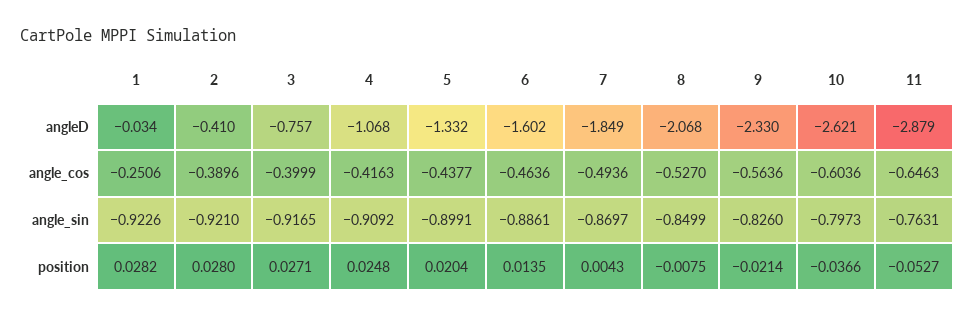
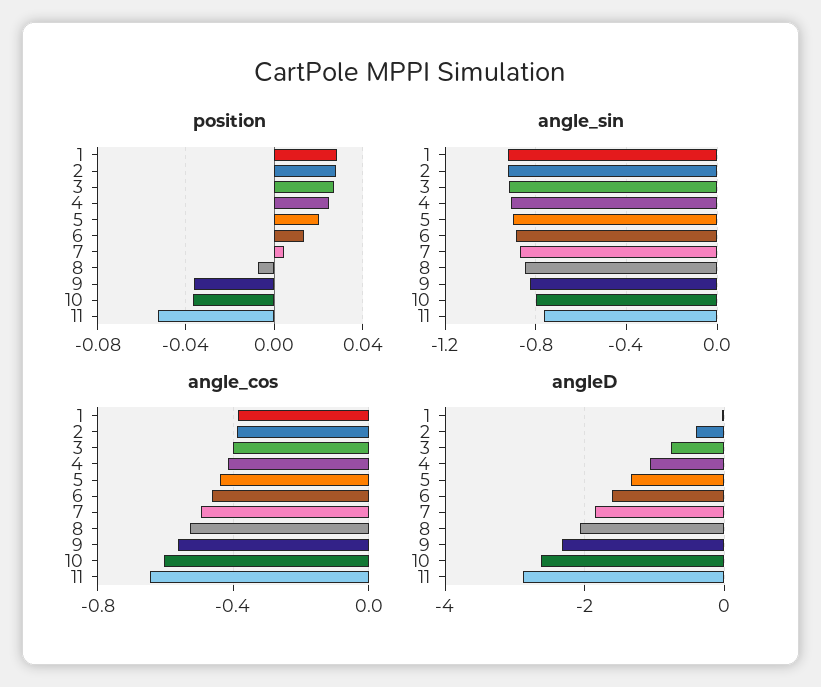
  {
    "angleD": {
      "1": -0.034,
      "2": -0.41,
      "3": -0.757,
      "4": -1.068,
      "5": -1.332,
      "6": -1.602,
      "7": -1.849,
      "8": -2.068,
      "9": -2.33,
      "10": -2.621,
      "11": -2.879
    },
    "angle_cos": {
-     "1": -0.2506,
+     "1": -0.4,
      "2": -0.3896,
      "3": -0.3999,
      "4": -0.4163,
      "5": -0.4377,
      "6": -0.4636,
      "7": -0.4936,
      "8": -0.527,
      "9": -0.5636,
      "10": -0.6036,
      "11": -0.6463
    },
    "angle_sin": {
      "1": -0.9226,
      "2": -0.921,
      "3": -0.9165,
      "4": -0.9092,
      "5": -0.8991,
      "6": -0.8861,
      "7": -0.8697,
      "8": -0.8499,
      "9": -0.826,
      "10": -0.7973,
      "11": -0.7631
    },
    "position": {
      "1": 0.0282,
      "2": 0.028,
      "3": 0.0271,
      "4": 0.0248,
      "5": 0.0204,
      "6": 0.0135,
      "7": 0.0043,
      "8": -0.0075,
-     "9": -0.0214,
+     "9": -0.035,
      "10": -0.0366,
      "11": -0.0527
    }
  }

